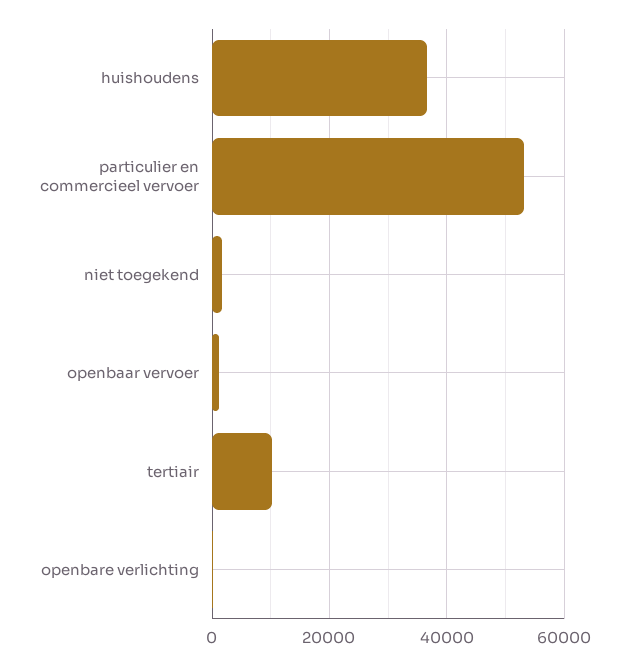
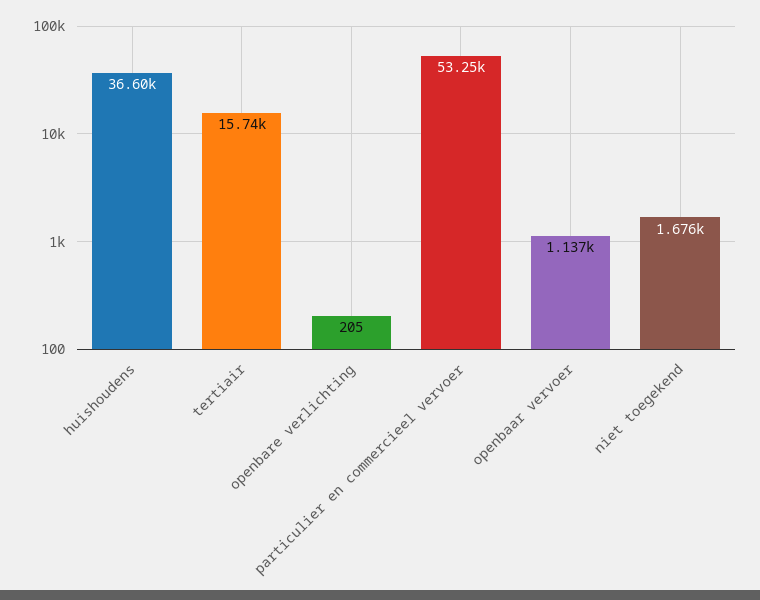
  {
    "huishoudens": 36600,
    "particulier en commercieel vervoer": 53250,
    "niet toegekend": 1676,
    "openbaar vervoer": 1137,
-   "tertiair": 10000,
+   "tertiair": 15740,
    "openbare verlichting": 205
  }

